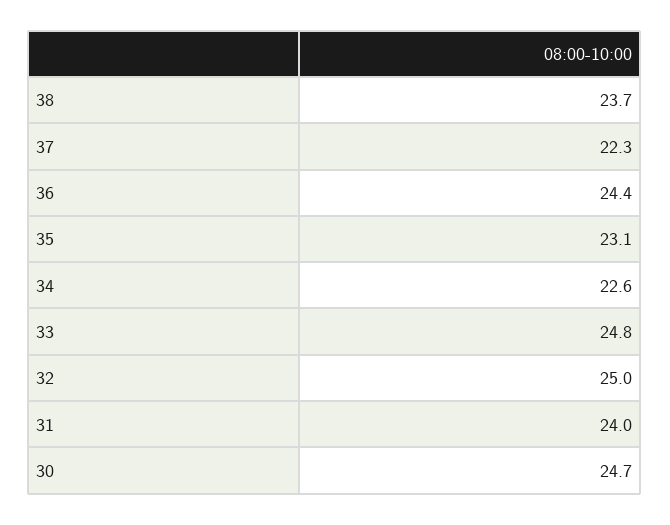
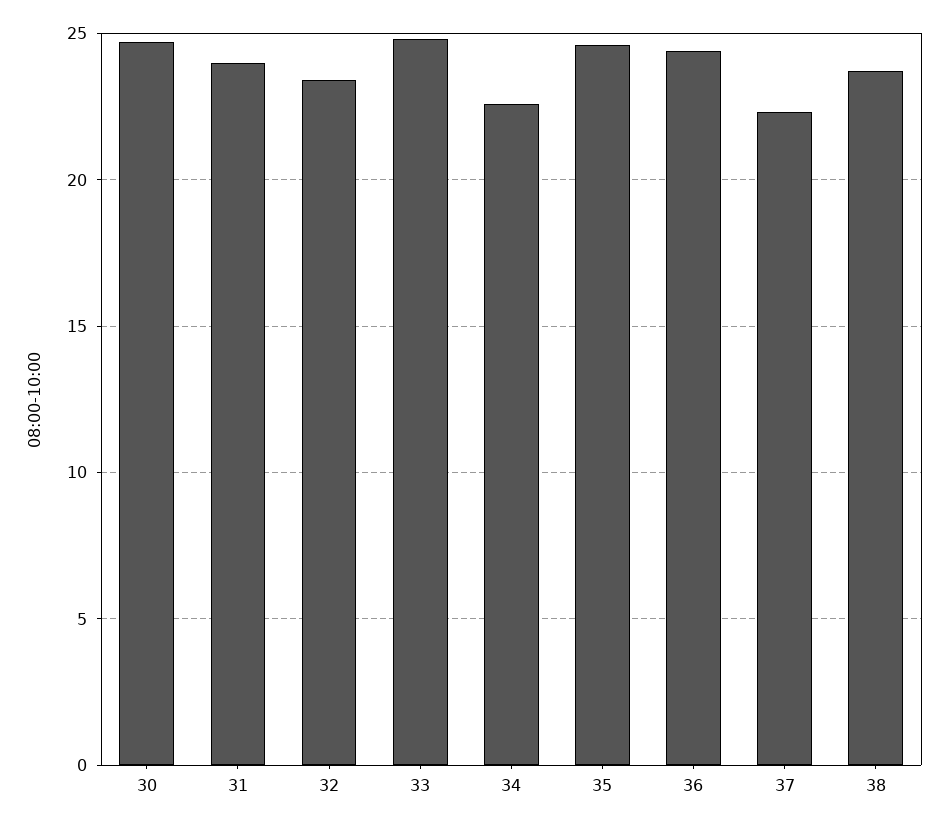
  {
    "38": 23.7,
    "37": 22.3,
    "36": 24.4,
-   "35": 23.1,
+   "35": 24.5,
    "34": 22.6,
    "33": 24.8,
-   "32": 25,
+   "32": 23.5,
    "31": 24,
    "30": 24.7
  }

